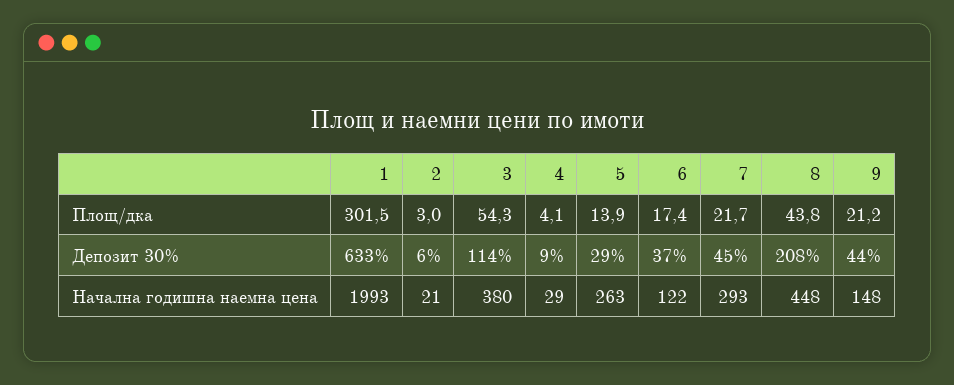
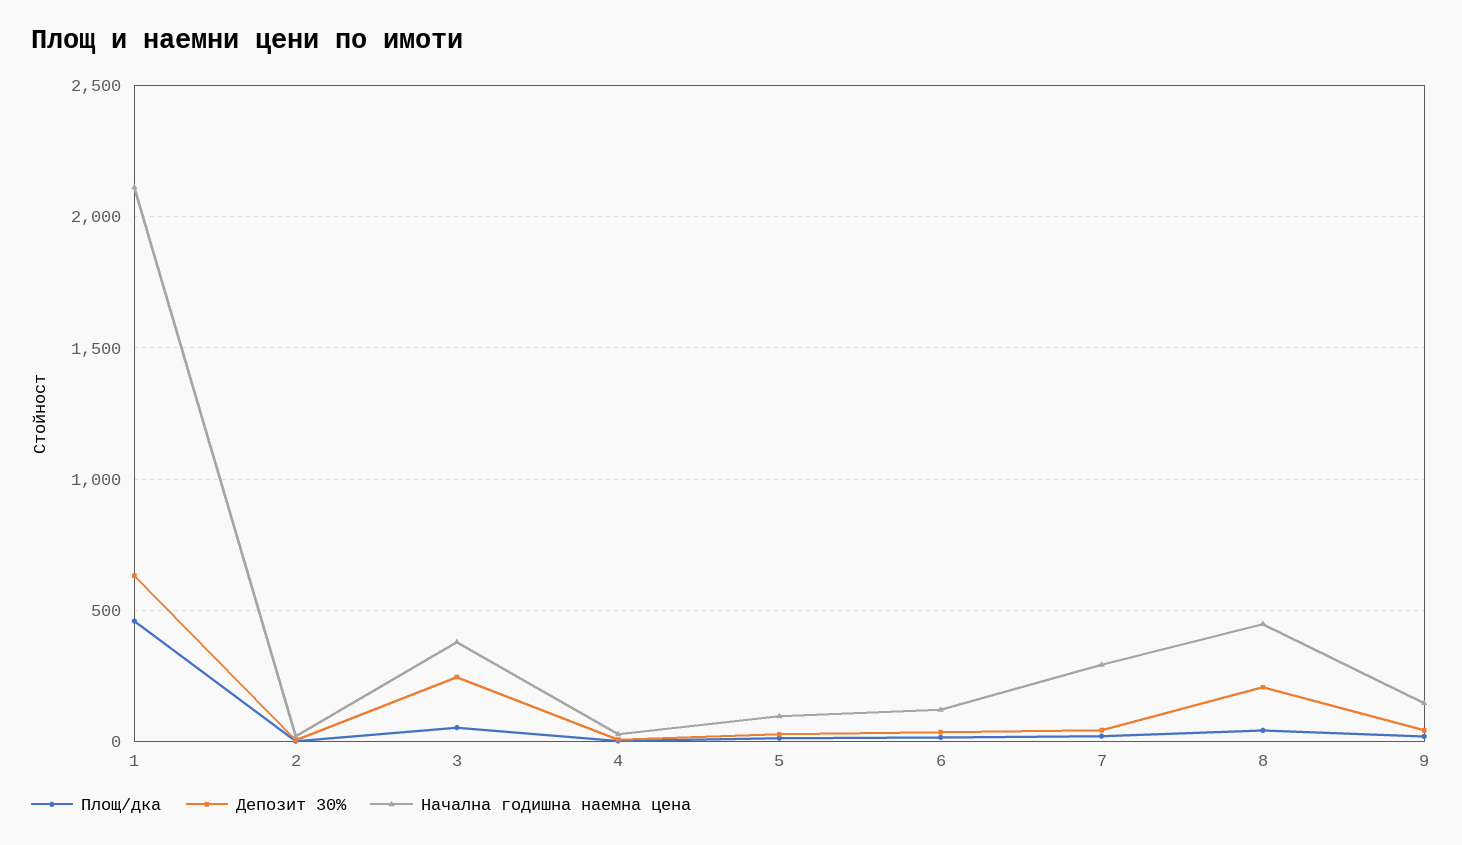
  {
    "Площ/дка": {
-     "1": 301.5,
+     "1": 450,
      "2": 3,
      "3": 54.3,
      "4": 4.1,
      "5": 13.9,
      "6": 17.4,
      "7": 21.7,
      "8": 43.8,
      "9": 21.2
    },
    "Депозит 30%": {
      "1": 633,
      "2": 6,
-     "3": 114,
+     "3": 250,
      "4": 9,
      "5": 29,
      "6": 37,
      "7": 45,
      "8": 208,
      "9": 44
    },
    "Начална годишна наемна цена": {
-     "1": 1993,
+     "1": 2100,
      "2": 21,
      "3": 380,
      "4": 29,
-     "5": 263,
+     "5": 100,
      "6": 122,
      "7": 293,
      "8": 448,
      "9": 148
    }
  }

